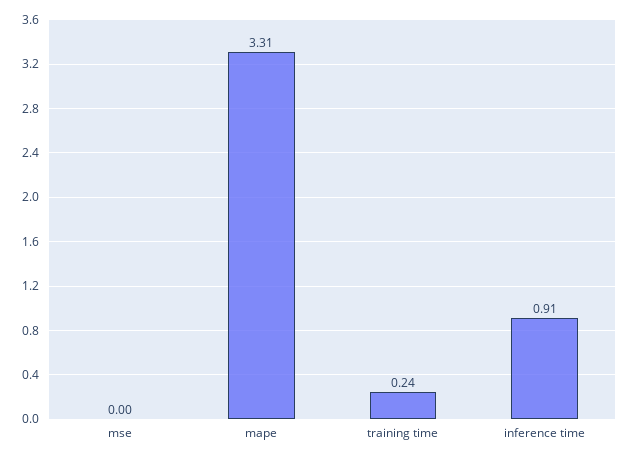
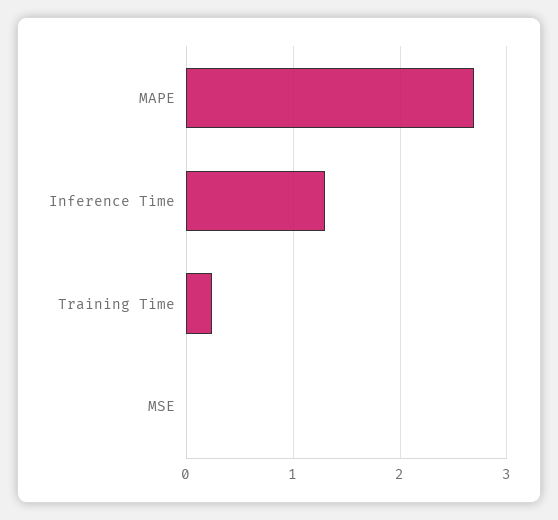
  {
    "mse": 0,
-   "mape": 3.31,
+   "mape": 2.7,
    "training time": 0.24,
-   "inference time": 0.91
+   "inference time": 1.3
  }

